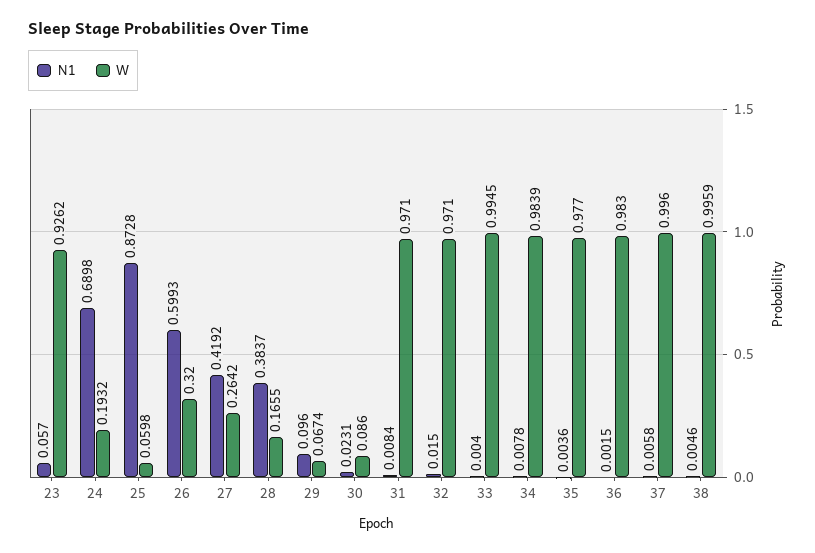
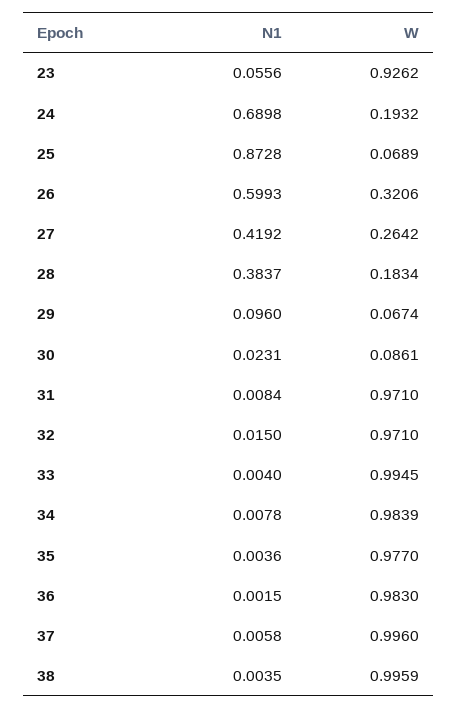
  {
    "N1": {
-     "23": 0.057,
+     "23": 0.0556,
      "24": 0.6898,
      "25": 0.8728,
      "26": 0.5993,
      "27": 0.4192,
      "28": 0.3837,
      "29": 0.096,
      "30": 0.0231,
      "31": 0.0084,
      "32": 0.015,
      "33": 0.004,
      "34": 0.0078,
      "35": 0.0036,
      "36": 0.0015,
      "37": 0.0058,
-     "38": 0.0046
+     "38": 0.0035
    },
    "W": {
      "23": 0.9262,
      "24": 0.1932,
-     "25": 0.0598,
+     "25": 0.0689,
-     "26": 0.32,
+     "26": 0.3206,
      "27": 0.2642,
-     "28": 0.1655,
+     "28": 0.1834,
      "29": 0.0674,
-     "30": 0.086,
+     "30": 0.0861,
      "31": 0.971,
      "32": 0.971,
      "33": 0.9945,
      "34": 0.9839,
      "35": 0.977,
      "36": 0.983,
      "37": 0.996,
      "38": 0.9959
    }
  }

